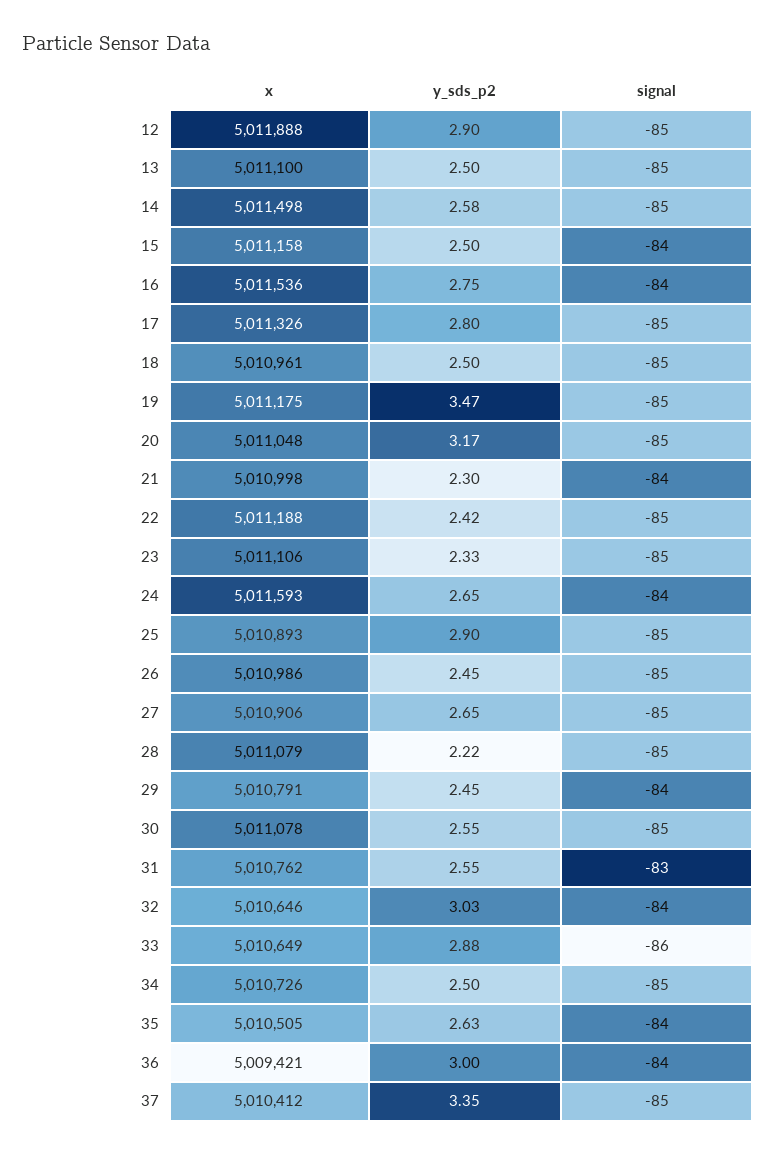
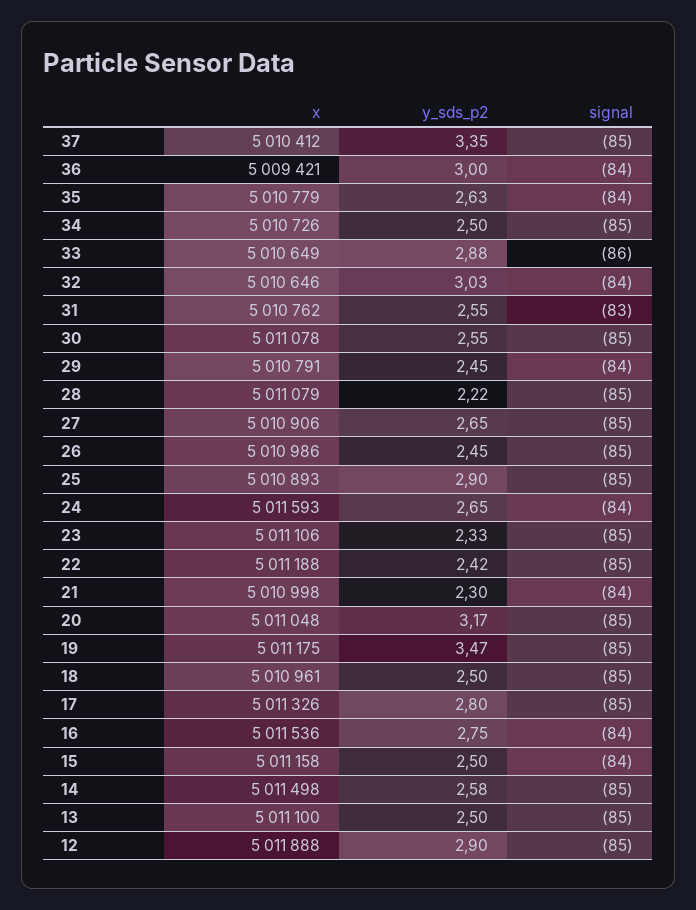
  {
    "x": {
      "12": 5011888,
      "13": 5011100,
      "14": 5011498,
      "15": 5011158,
      "16": 5011536,
      "17": 5011326,
      "18": 5010961,
      "19": 5011175,
      "20": 5011048,
      "21": 5010998,
      "22": 5011188,
      "23": 5011106,
      "24": 5011593,
      "25": 5010893,
      "26": 5010986,
      "27": 5010906,
      "28": 5011079,
      "29": 5010791,
      "30": 5011078,
      "31": 5010762,
      "32": 5010646,
      "33": 5010649,
      "34": 5010726,
-     "35": 5010505,
+     "35": 5010779,
      "36": 5009421,
      "37": 5010412
    },
    "y_sds_p2": {
      "12": 2.9,
      "13": 2.5,
      "14": 2.58,
      "15": 2.5,
      "16": 2.75,
      "17": 2.8,
      "18": 2.5,
      "19": 3.47,
      "20": 3.17,
      "21": 2.3,
      "22": 2.42,
      "23": 2.33,
      "24": 2.65,
      "25": 2.9,
      "26": 2.45,
      "27": 2.65,
      "28": 2.22,
      "29": 2.45,
      "30": 2.55,
      "31": 2.55,
      "32": 3.03,
      "33": 2.88,
      "34": 2.5,
      "35": 2.63,
      "36": 3,
      "37": 3.35
    },
    "signal": {
      "12": -85,
      "13": -85,
      "14": -85,
      "15": -84,
      "16": -84,
      "17": -85,
      "18": -85,
      "19": -85,
      "20": -85,
      "21": -84,
      "22": -85,
      "23": -85,
      "24": -84,
      "25": -85,
      "26": -85,
      "27": -85,
      "28": -85,
      "29": -84,
      "30": -85,
      "31": -83,
      "32": -84,
      "33": -86,
      "34": -85,
      "35": -84,
      "36": -84,
      "37": -85
    }
  }

